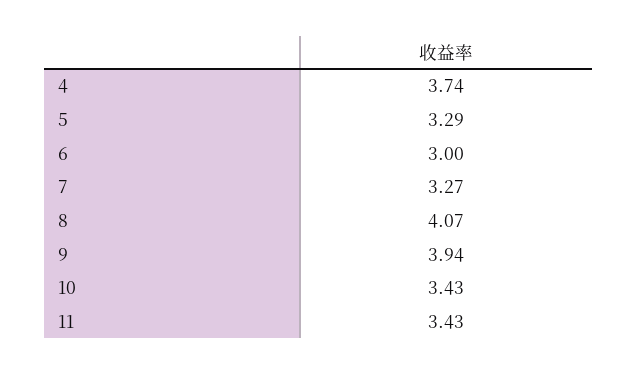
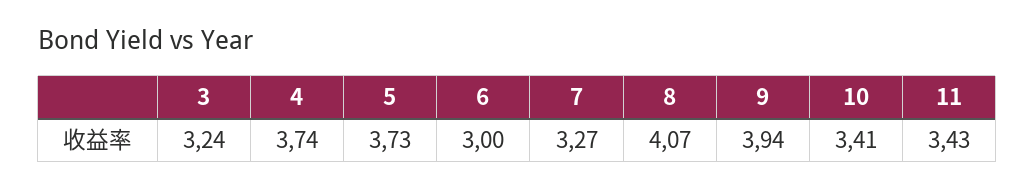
  {
    "4": 3.74,
-   "5": 3.29,
+   "5": 3.73,
    "6": 3,
    "7": 3.27,
    "8": 4.07,
    "9": 3.94,
-   "10": 3.43,
+   "10": 3.41,
-   "11": 3.43
+   "11": 3.43,
+   "3": 3.24
  }

